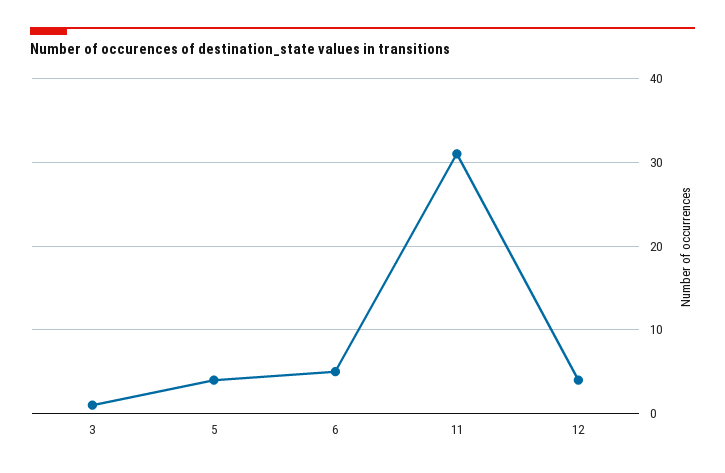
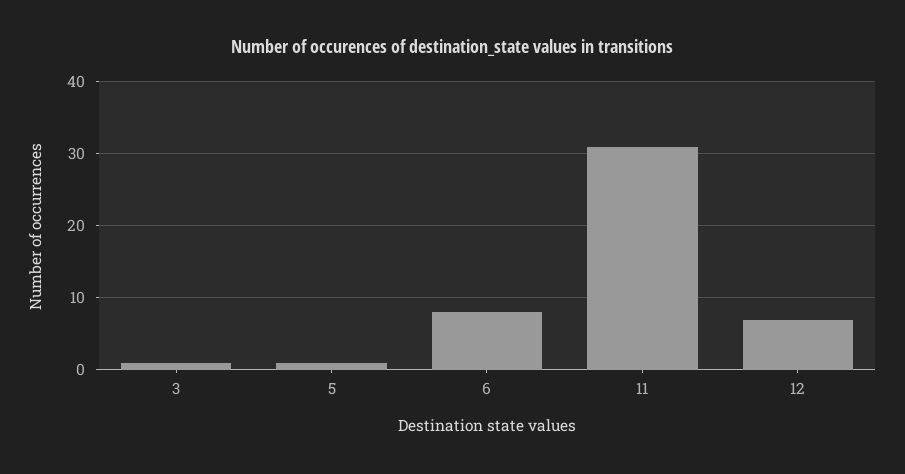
  {
    "3": 1,
-   "5": 4,
+   "5": 1,
-   "6": 5,
+   "6": 8,
    "11": 31,
-   "12": 4
+   "12": 7
  }

